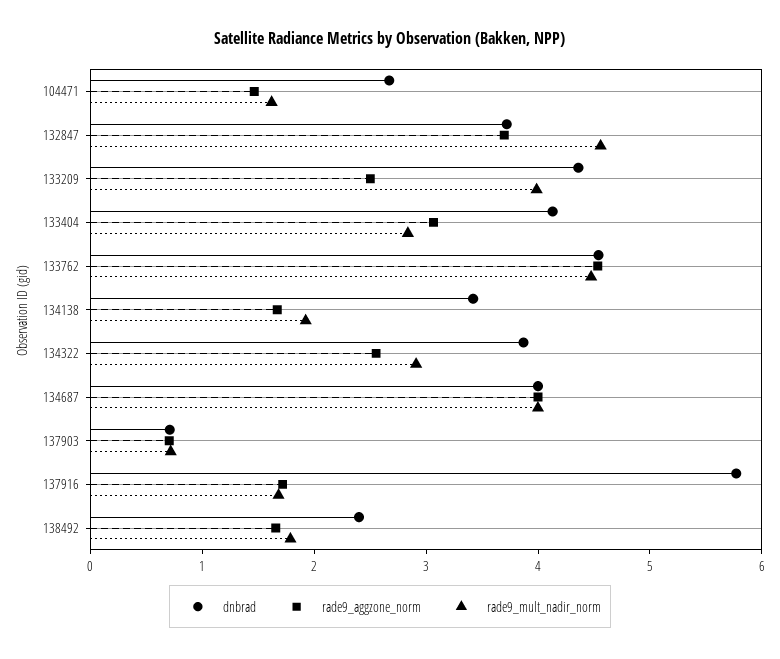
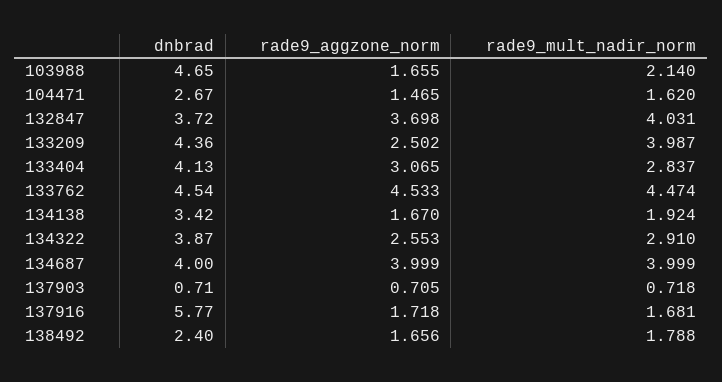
  {
    "dnbrad": {
      "104471": 2.67,
      "132847": 3.72,
      "133209": 4.36,
      "133404": 4.13,
      "133762": 4.54,
      "134138": 3.42,
      "134322": 3.87,
      "134687": 4,
      "137903": 0.71,
      "137916": 5.77,
-     "138492": 2.4
+     "138492": 2.4,
+     "103988": 4.65
    },
    "rade9_aggzone_norm": {
      "104471": 1.465,
      "132847": 3.698,
      "133209": 2.502,
      "133404": 3.065,
      "133762": 4.533,
      "134138": 1.67,
      "134322": 2.553,
      "134687": 3.999,
      "137903": 0.705,
      "137916": 1.718,
-     "138492": 1.656
+     "138492": 1.656,
+     "103988": 1.655
    },
    "rade9_mult_nadir_norm": {
      "104471": 1.62,
-     "132847": 4.6,
+     "132847": 4.031,
      "133209": 3.987,
      "133404": 2.837,
      "133762": 4.474,
      "134138": 1.924,
      "134322": 2.91,
      "134687": 3.999,
      "137903": 0.718,
      "137916": 1.681,
-     "138492": 1.788
+     "138492": 1.788,
+     "103988": 2.14
    }
  }

